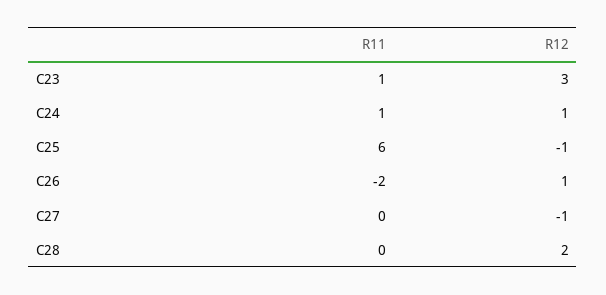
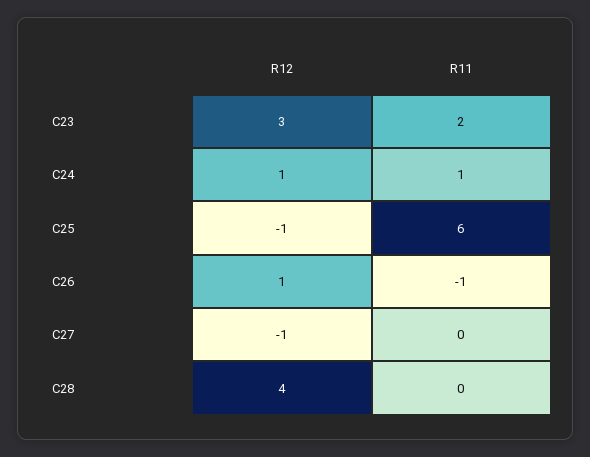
  {
    "R11": {
-     "C23": 1,
+     "C23": 2,
      "C24": 1,
      "C25": 6,
-     "C26": -2,
+     "C26": -1,
      "C27": 0,
      "C28": 0
    },
    "R12": {
      "C23": 3,
      "C24": 1,
      "C25": -1,
      "C26": 1,
      "C27": -1,
-     "C28": 2
+     "C28": 4
    }
  }

